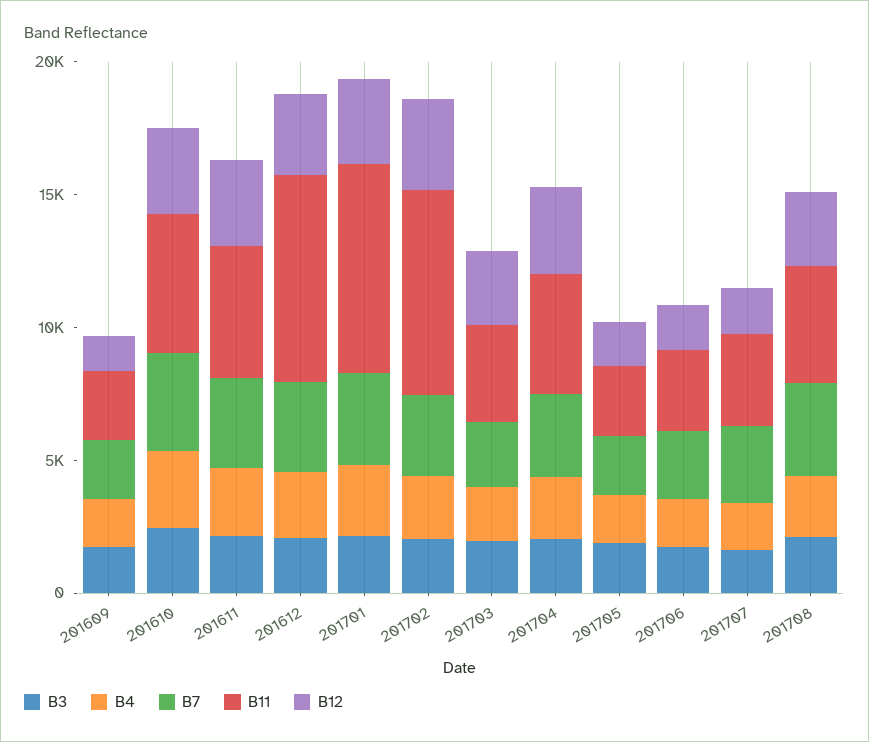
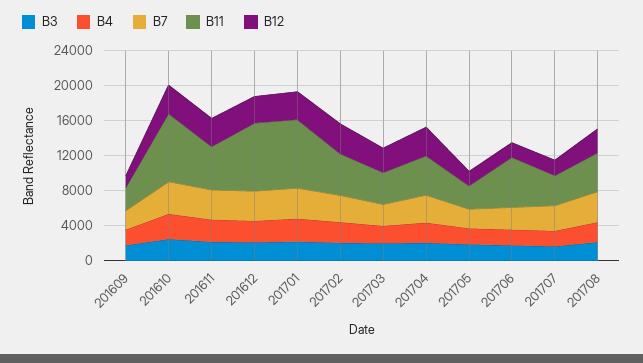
  {
    "B3": {
      "201609": 2000,
      "201610": 2000,
      "201611": 2000,
      "201612": 2000,
      "201701": 2000,
      "201702": 2000,
      "201703": 2000,
      "201704": 2000,
      "201705": 2000,
      "201706": 2000,
      "201707": 2000,
      "201708": 2000
    },
    "B4": {
      "201609": 2000,
      "201610": 3000,
      "201611": 3000,
      "201612": 2000,
      "201701": 3000,
      "201702": 2000,
      "201703": 2000,
      "201704": 2000,
      "201705": 2000,
      "201706": 2000,
      "201707": 2000,
      "201708": 2000
    },
    "B7": {
      "201609": 2000,
      "201610": 4000,
      "201611": 3000,
      "201612": 3000,
      "201701": 3000,
      "201702": 3000,
      "201703": 2000,
      "201704": 3000,
      "201705": 2000,
      "201706": 3000,
      "201707": 3000,
      "201708": 3000
    },
    "B11": {
      "201609": 3000,
-     "201610": 5000,
+     "201610": 8000,
      "201611": 5000,
      "201612": 8000,
      "201701": 8000,
-     "201702": 8000,
+     "201702": 5000,
      "201703": 4000,
      "201704": 4000,
      "201705": 3000,
-     "201706": 3000,
+     "201706": 6000,
      "201707": 3000,
      "201708": 4000
    },
    "B12": {
      "201609": 1000,
      "201610": 3000,
      "201611": 3000,
      "201612": 3000,
      "201701": 3000,
      "201702": 3000,
      "201703": 3000,
      "201704": 3000,
      "201705": 2000,
      "201706": 2000,
      "201707": 2000,
      "201708": 3000
    }
  }

